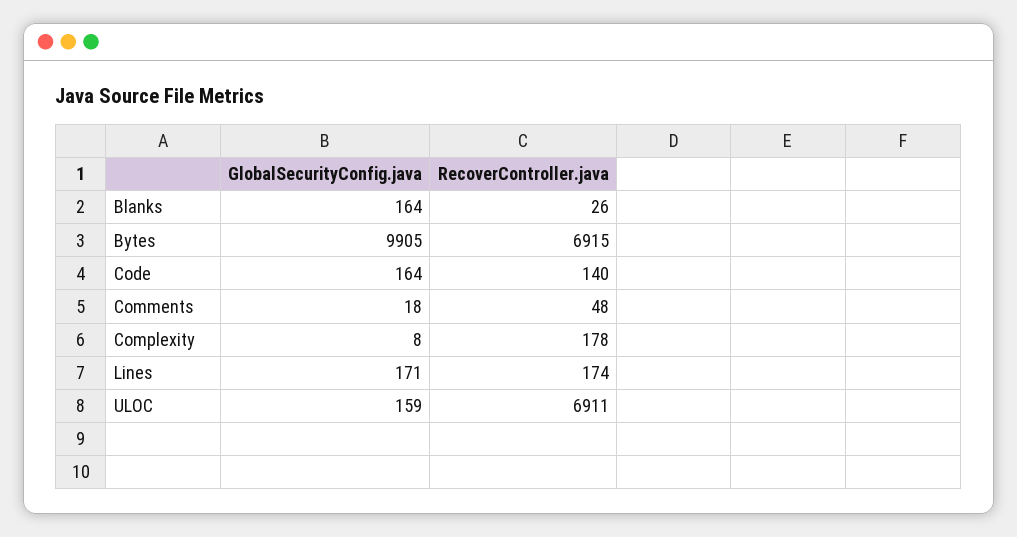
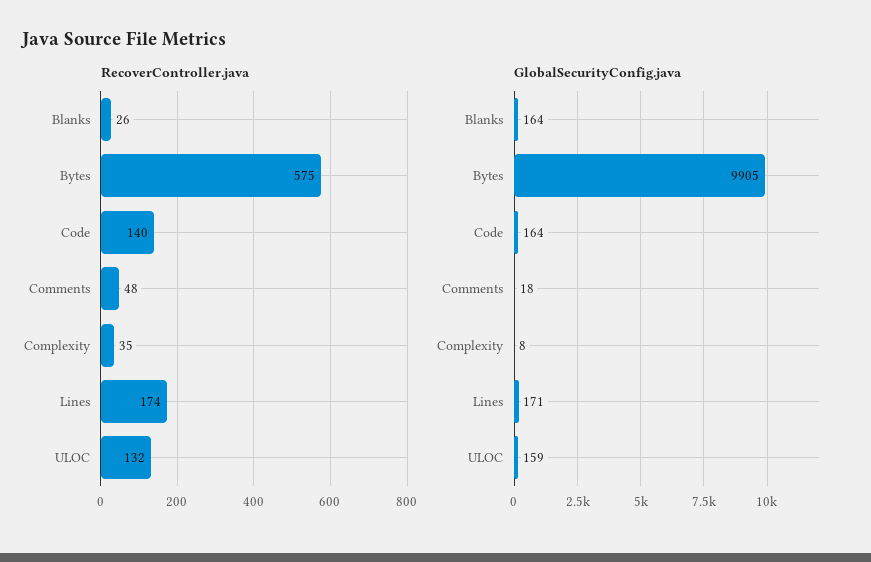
  {
    "GlobalSecurityConfig.java": {
      "Blanks": 164,
      "Bytes": 9905,
      "Code": 164,
      "Comments": 18,
      "Complexity": 8,
      "Lines": 171,
      "ULOC": 159
    },
    "RecoverController.java": {
      "Blanks": 26,
-     "Bytes": 6915,
+     "Bytes": 575,
      "Code": 140,
      "Comments": 48,
-     "Complexity": 178,
+     "Complexity": 35,
      "Lines": 174,
-     "ULOC": 6911
+     "ULOC": 132
    }
  }

